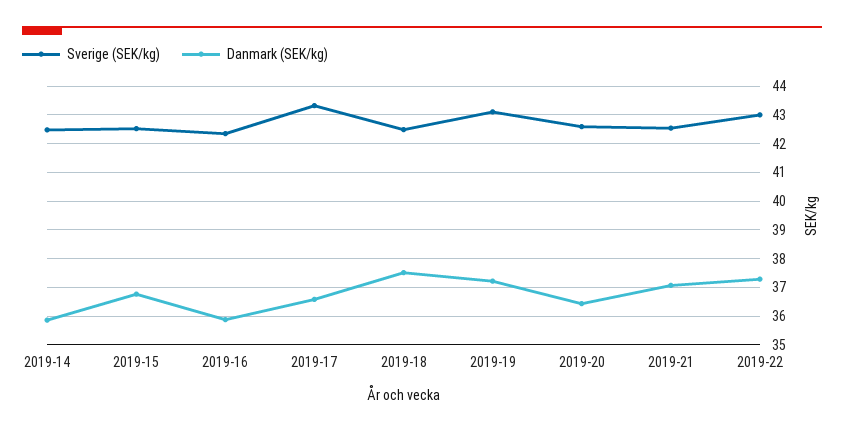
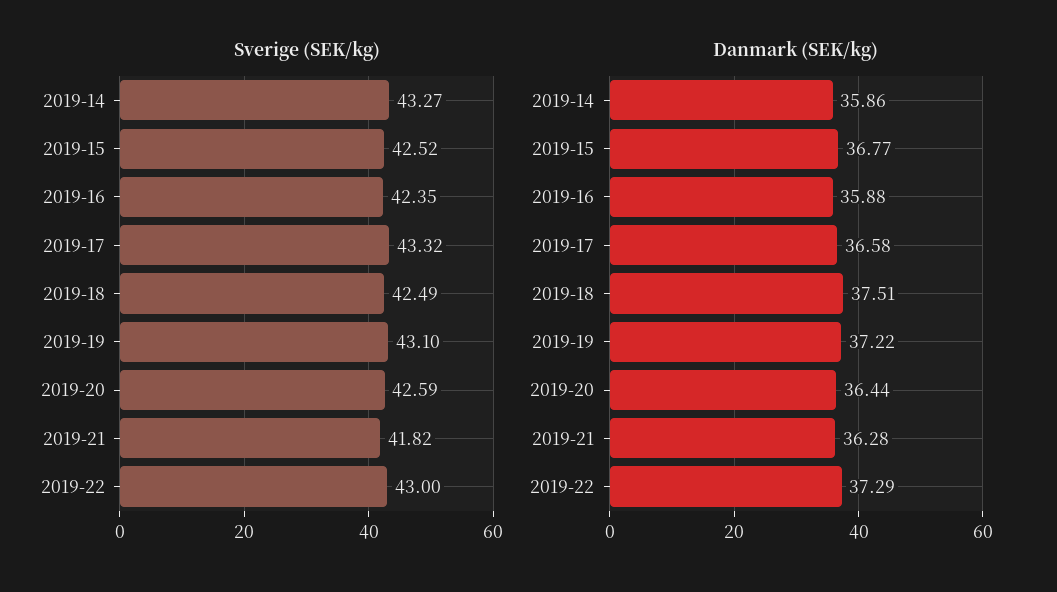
  {
    "Sverige (SEK/kg)": {
-     "2019-14": 42.5,
+     "2019-14": 43.27,
      "2019-15": 42.52,
      "2019-16": 42.35,
      "2019-17": 43.32,
      "2019-18": 42.49,
      "2019-19": 43.1,
      "2019-20": 42.59,
-     "2019-21": 42.5,
+     "2019-21": 41.82,
      "2019-22": 43
    },
    "Danmark (SEK/kg)": {
      "2019-14": 35.86,
      "2019-15": 36.77,
      "2019-16": 35.88,
      "2019-17": 36.58,
      "2019-18": 37.51,
      "2019-19": 37.22,
      "2019-20": 36.44,
-     "2019-21": 37,
+     "2019-21": 36.28,
      "2019-22": 37.29
    }
  }

